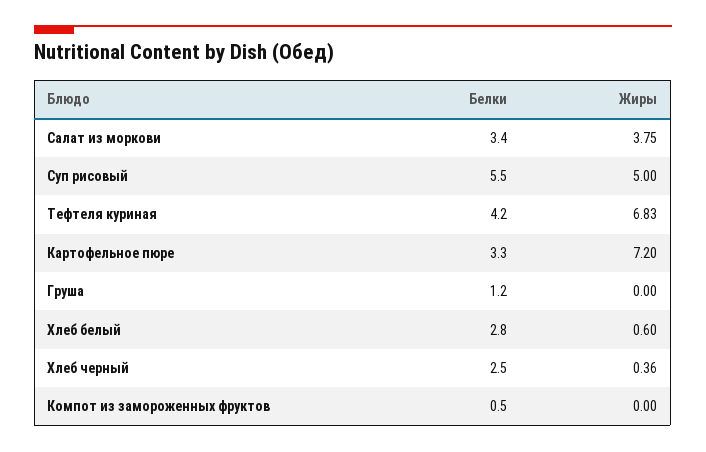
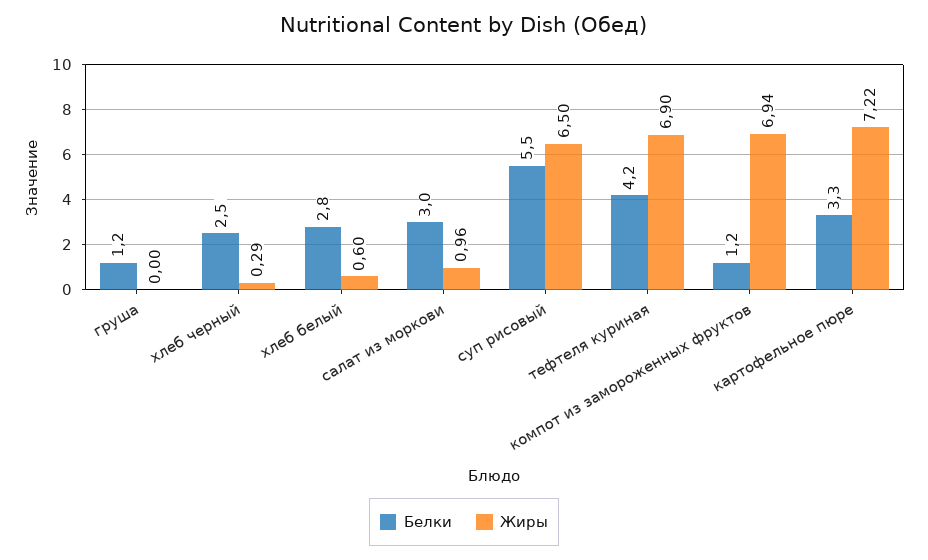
  {
    "Белки": {
-     "Салат из моркови": 3.4,
+     "Салат из моркови": 3,
      "Суп рисовый": 5.5,
      "Тефтеля куриная": 4.2,
      "Картофельное пюре": 3.3,
      "Груша": 1.2,
      "Хлеб белый": 2.8,
      "Хлеб черный": 2.5,
-     "Компот из замороженных фруктов": 0.5
+     "Компот из замороженных фруктов": 1.2
    },
    "Жиры": {
-     "Салат из моркови": 3.75,
+     "Салат из моркови": 0.96,
-     "Суп рисовый": 5,
+     "Суп рисовый": 6.5,
-     "Тефтеля куриная": 6.83,
+     "Тефтеля куриная": 6.9,
-     "Картофельное пюре": 7.2,
+     "Картофельное пюре": 7.22,
      "Груша": 0,
      "Хлеб белый": 0.6,
-     "Хлеб черный": 0.36,
+     "Хлеб черный": 0.29,
-     "Компот из замороженных фруктов": 0
+     "Компот из замороженных фруктов": 6.94
    }
  }

